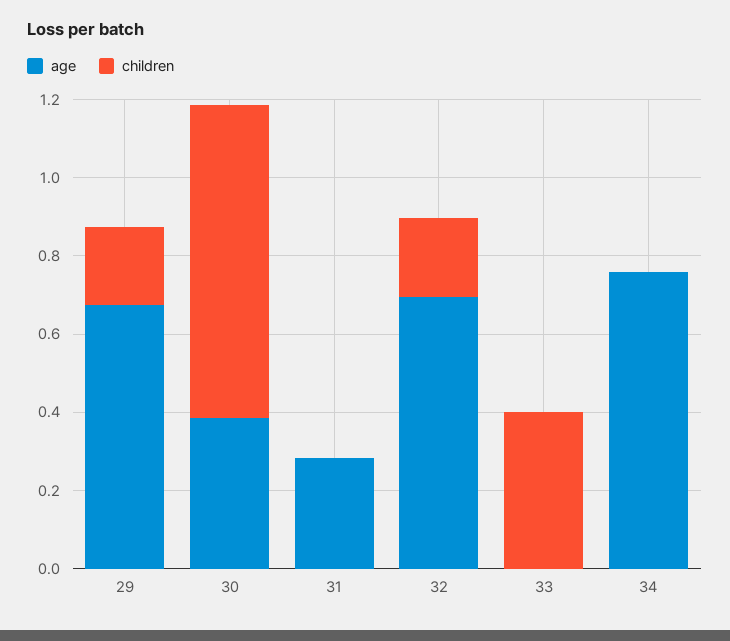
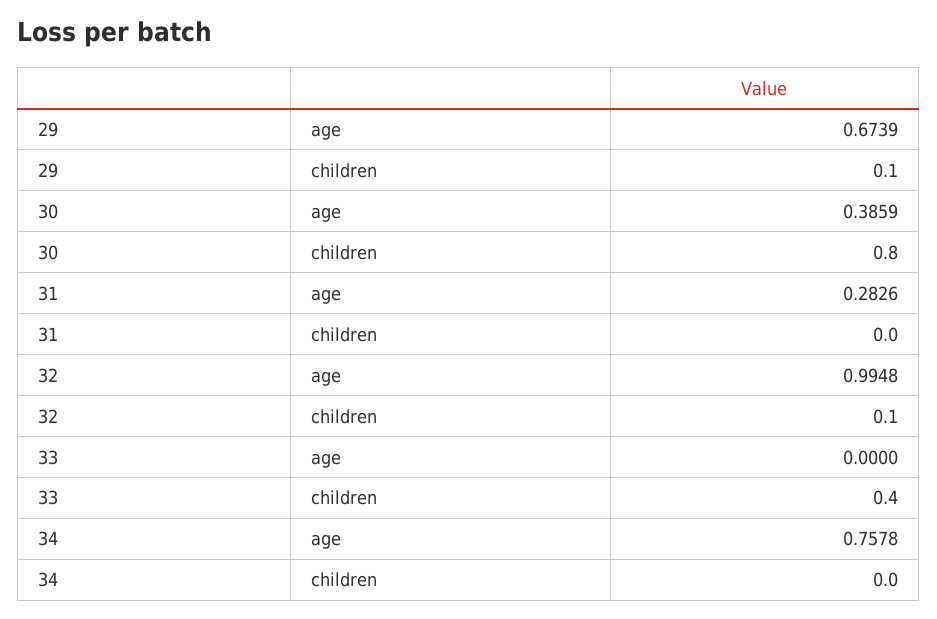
  {
    "age": {
      "29": 0.6739,
      "30": 0.3859,
      "31": 0.2826,
-     "32": 0.7,
+     "32": 0.9948,
      "33": 0,
      "34": 0.7578
    },
    "children": {
-     "29": 0.2,
+     "29": 0.1,
      "30": 0.8,
      "31": 0,
-     "32": 0.2,
+     "32": 0.1,
      "33": 0.4,
      "34": 0
    }
  }

